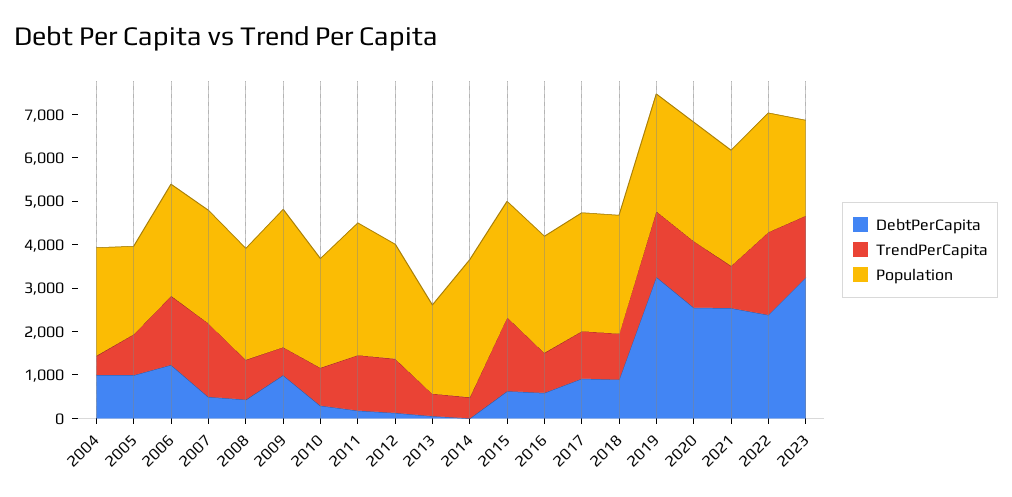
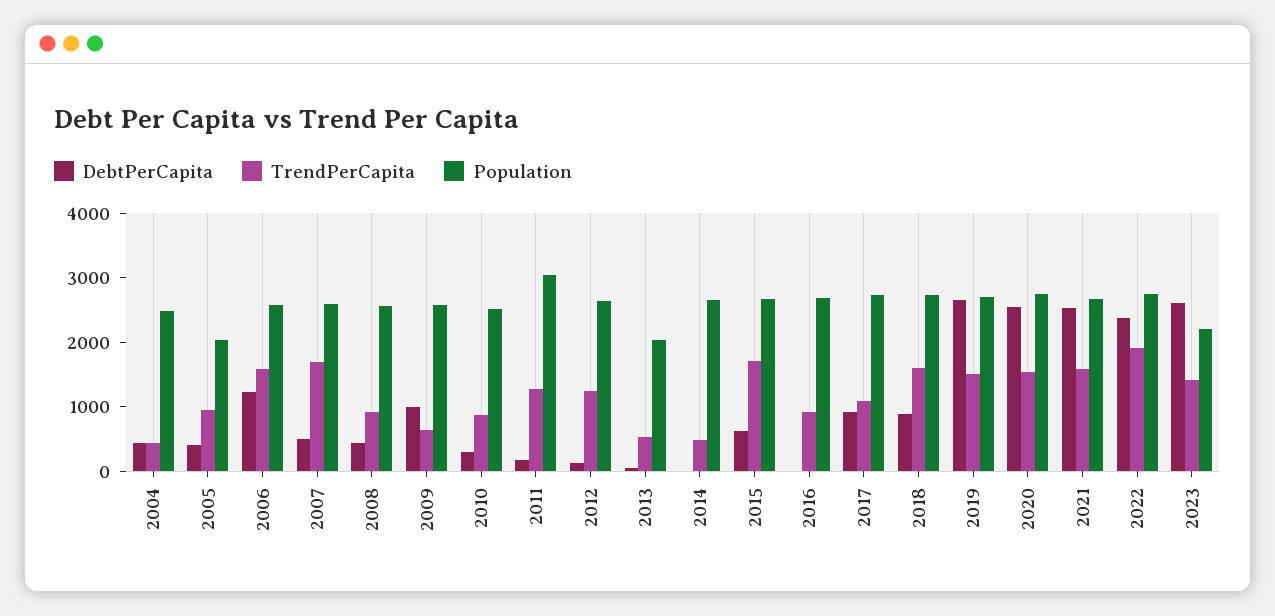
  {
    "DebtPerCapita": {
-     "2004": 1000,
+     "2004": 400,
-     "2005": 1000,
+     "2005": 400,
      "2006": 1200,
      "2007": 400,
      "2008": 400,
      "2009": 1000,
      "2010": 200,
      "2011": 200,
      "2012": 200,
      "2013": 0,
      "2014": 0,
      "2015": 600,
-     "2016": 600,
+     "2016": 0,
      "2017": 1000,
      "2018": 800,
-     "2019": 3200,
+     "2019": 2600,
      "2020": 2600,
      "2021": 2600,
      "2022": 2400,
-     "2023": 3200
+     "2023": 2600
    },
    "TrendPerCapita": {
      "2004": 400,
      "2005": 1000,
      "2006": 1600,
      "2007": 1600,
      "2008": 1000,
      "2009": 600,
      "2010": 800,
      "2011": 1200,
      "2012": 1200,
      "2013": 600,
      "2014": 400,
      "2015": 1800,
      "2016": 1000,
      "2017": 1000,
-     "2018": 1000,
+     "2018": 1600,
      "2019": 1600,
      "2020": 1600,
-     "2021": 1000,
+     "2021": 1600,
      "2022": 2000,
      "2023": 1400
    },
    "Population": {
      "2004": 2400,
      "2005": 2000,
      "2006": 2600,
      "2007": 2600,
      "2008": 2600,
-     "2009": 3200,
+     "2009": 2600,
      "2010": 2600,
      "2011": 3000,
      "2012": 2600,
      "2013": 2000,
-     "2014": 3200,
+     "2014": 2600,
      "2015": 2600,
      "2016": 2600,
      "2017": 2800,
      "2018": 2800,
      "2019": 2800,
      "2020": 2800,
      "2021": 2600,
      "2022": 2800,
      "2023": 2200
    }
  }

